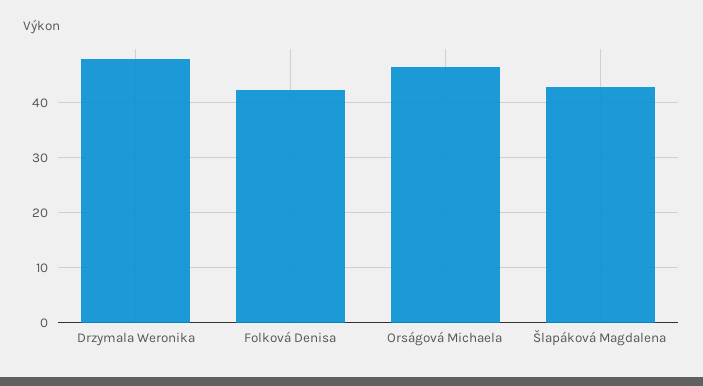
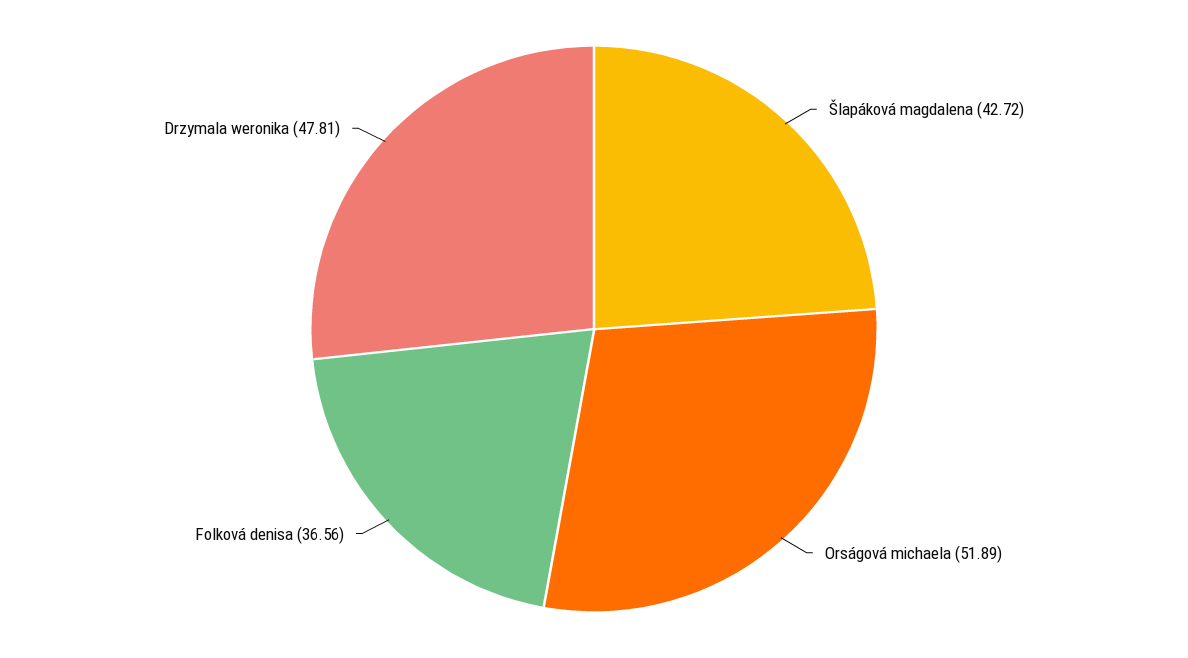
  {
    "Drzymala Weronika": 47.81,
-   "Folková Denisa": 42,
+   "Folková Denisa": 36.56,
-   "Orságová Michaela": 46,
+   "Orságová Michaela": 51.89,
    "Šlapáková Magdalena": 42.72
  }

